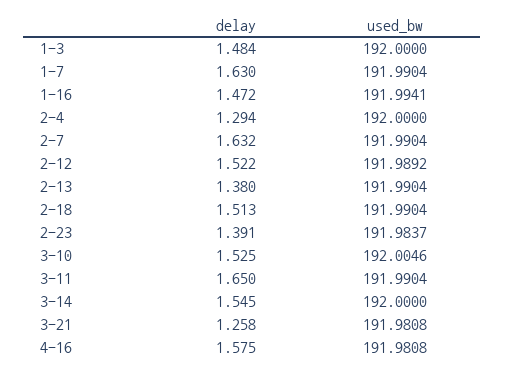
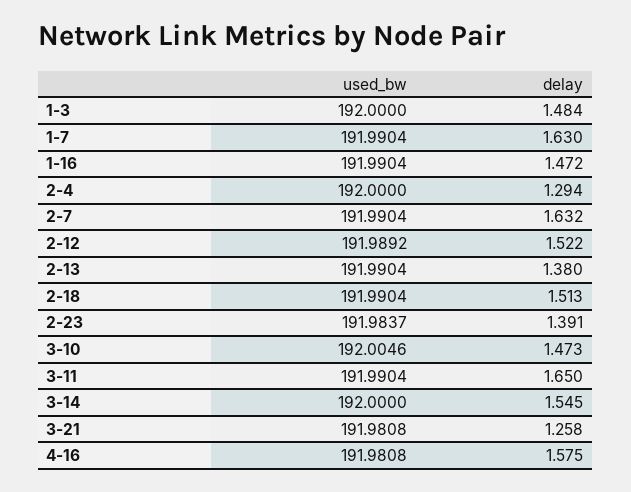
  {
    "delay": {
      "1-3": 1.484,
      "1-7": 1.63,
      "1-16": 1.472,
      "2-4": 1.294,
      "2-7": 1.632,
      "2-12": 1.522,
      "2-13": 1.38,
      "2-18": 1.513,
      "2-23": 1.391,
-     "3-10": 1.525,
+     "3-10": 1.473,
      "3-11": 1.65,
      "3-14": 1.545,
      "3-21": 1.258,
      "4-16": 1.575
    },
    "used_bw": {
      "1-3": 192,
      "1-7": 191.9904,
-     "1-16": 191.9941,
+     "1-16": 191.9904,
      "2-4": 192,
      "2-7": 191.9904,
      "2-12": 191.9892,
      "2-13": 191.9904,
      "2-18": 191.9904,
      "2-23": 191.9837,
      "3-10": 192.0046,
      "3-11": 191.9904,
      "3-14": 192,
      "3-21": 191.9808,
      "4-16": 191.9808
    }
  }

